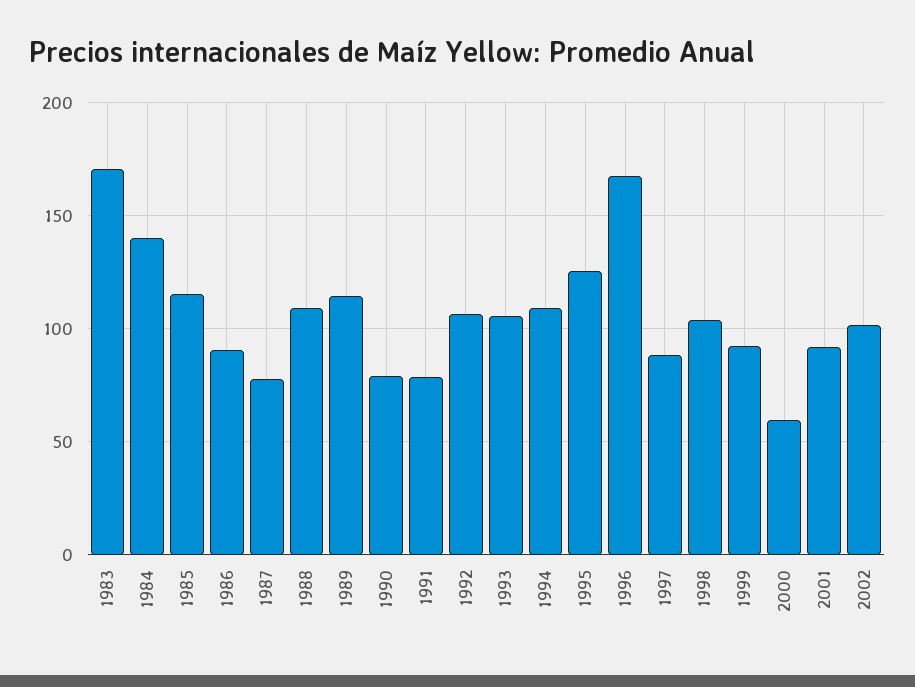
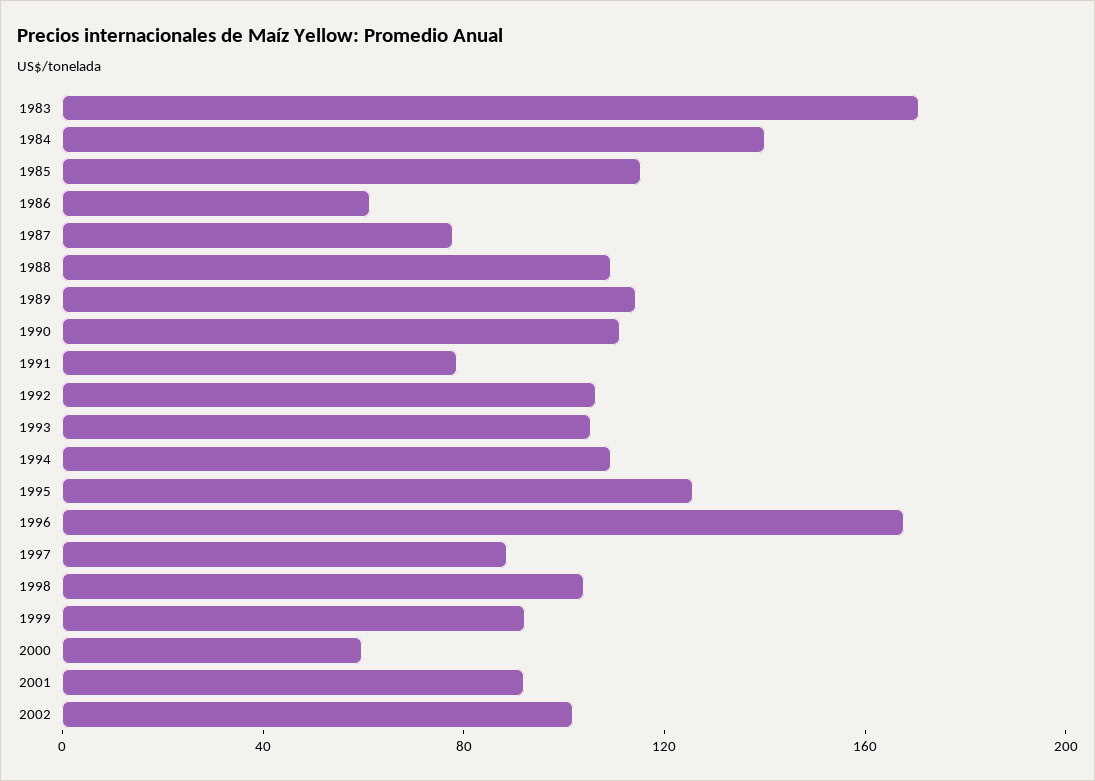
  {
    "1983": 170,
    "1984": 140,
    "1985": 115,
-   "1986": 90,
+   "1986": 60,
    "1987": 80,
    "1988": 110,
    "1989": 115,
-   "1990": 80,
+   "1990": 110,
    "1991": 80,
    "1992": 105,
    "1993": 105,
    "1994": 110,
    "1995": 125,
    "1996": 170,
    "1997": 90,
    "1998": 105,
    "1999": 90,
    "2000": 60,
    "2001": 90,
    "2002": 100
  }

